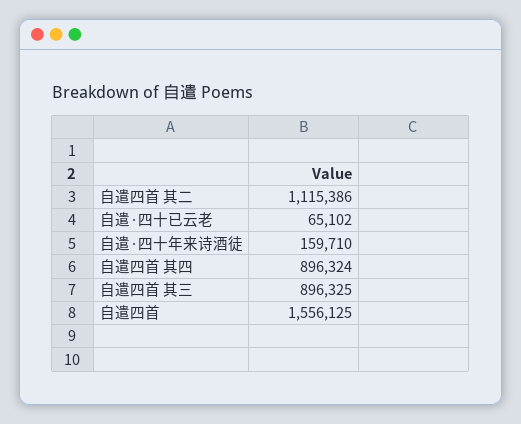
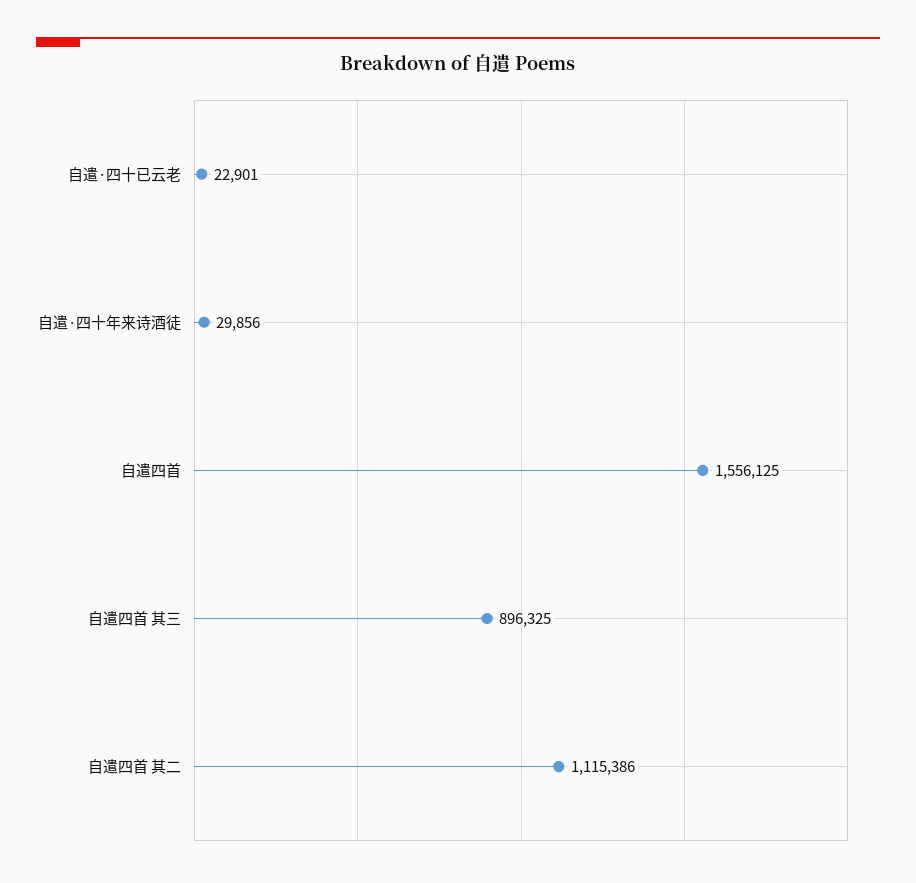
  {
    "自遣四首 其二": 1115386,
-   "自遣·四十已云老": 65102,
+   "自遣·四十已云老": 22901,
-   "自遣·四十年来诗酒徒": 159710,
+   "自遣·四十年来诗酒徒": 29856,
-   "自遣四首 其四": 896324,
    "自遣四首 其三": 896325,
    "自遣四首": 1556125
  }

